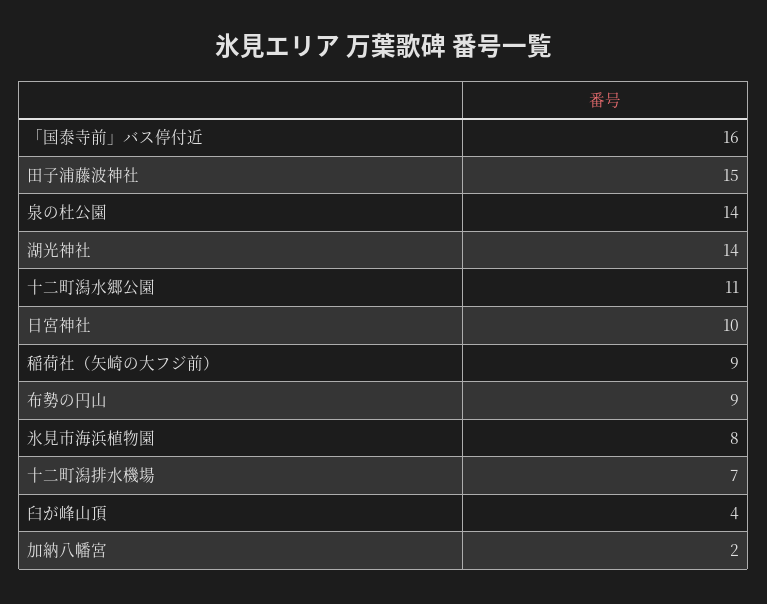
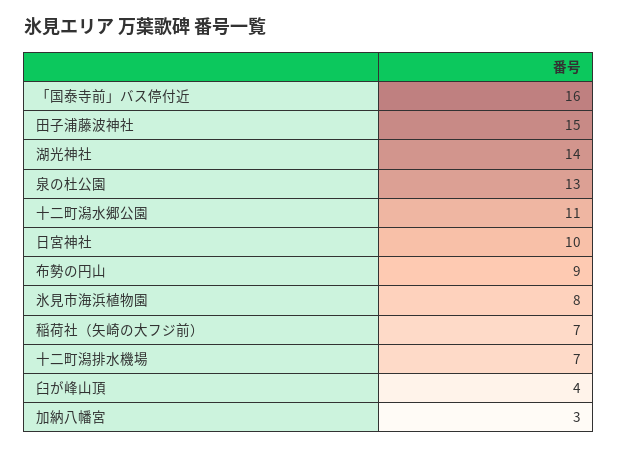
  {
    "「国泰寺前」バス停付近": 16,
    "田子浦藤波神社": 15,
-   "泉の杜公園": 14,
+   "泉の杜公園": 13,
    "湖光神社": 14,
    "十二町潟水郷公園": 11,
    "日宮神社": 10,
-   "稲荷社（矢崎の大フジ前）": 9,
+   "稲荷社（矢崎の大フジ前）": 7,
    "布勢の円山": 9,
    "氷見市海浜植物園": 8,
    "十二町潟排水機場": 7,
    "臼が峰山頂": 4,
-   "加納八幡宮": 2
+   "加納八幡宮": 3
  }

